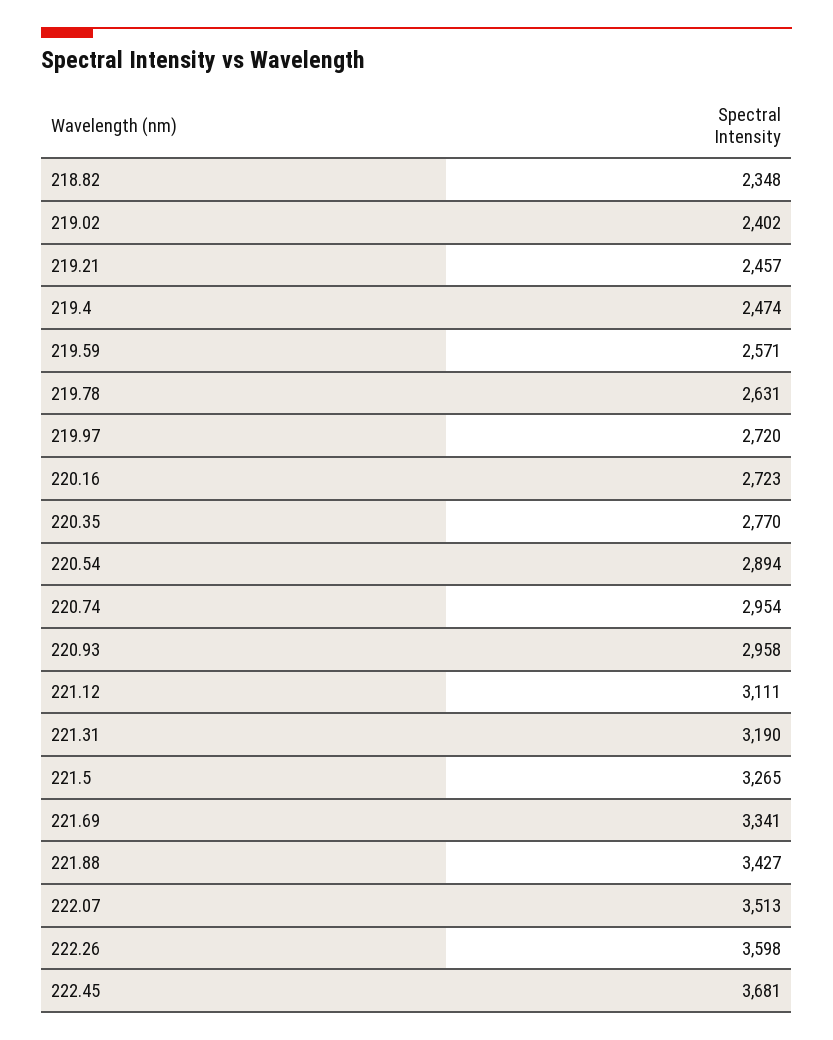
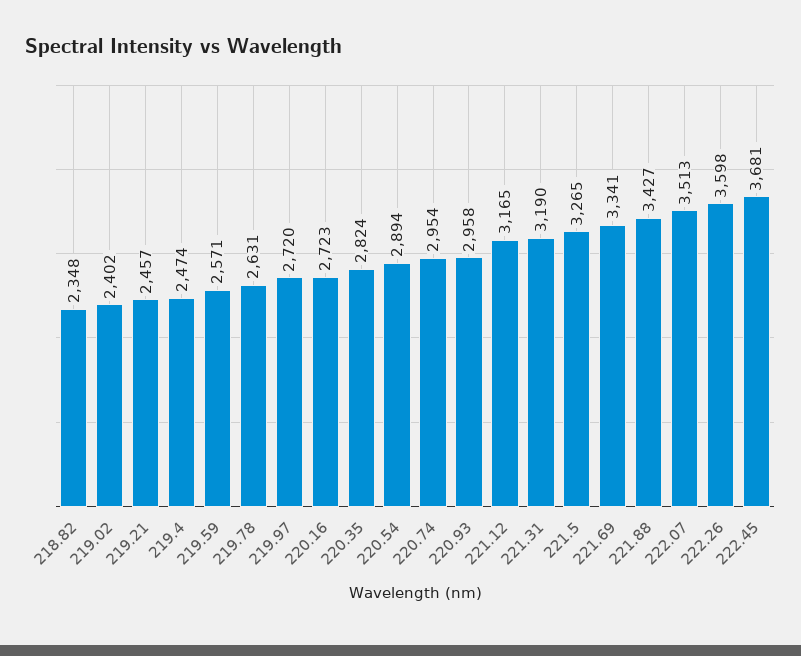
  {
    "218.82": 2348,
    "219.02": 2402,
    "219.21": 2457,
    "219.4": 2474,
    "219.59": 2571,
    "219.78": 2631,
    "219.97": 2720,
    "220.16": 2723,
-   "220.35": 2770,
+   "220.35": 2824,
    "220.54": 2894,
    "220.74": 2954,
    "220.93": 2958,
-   "221.12": 3111,
+   "221.12": 3165,
    "221.31": 3190,
    "221.5": 3265,
    "221.69": 3341,
    "221.88": 3427,
    "222.07": 3513,
    "222.26": 3598,
    "222.45": 3681
  }

